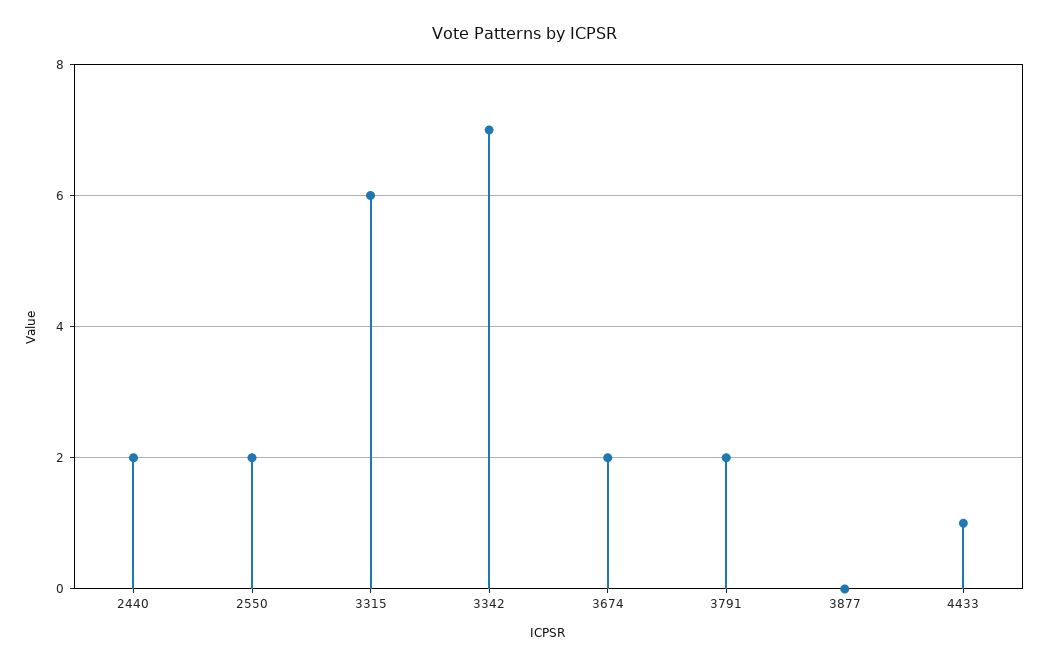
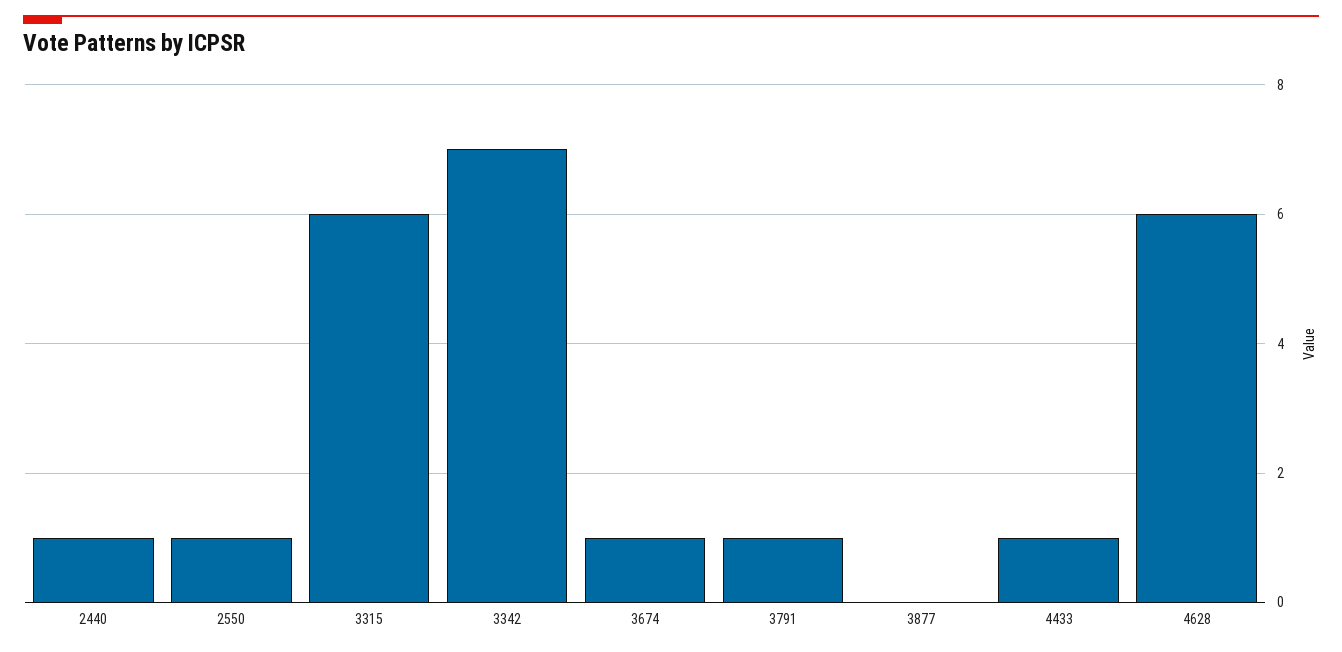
  {
-   "2440": 2,
+   "2440": 1,
-   "2550": 2,
+   "2550": 1,
    "3315": 6,
    "3342": 7,
-   "3674": 2,
+   "3674": 1,
-   "3791": 2,
+   "3791": 1,
    "3877": 0,
-   "4433": 1
+   "4433": 1,
+   "4628": 6
  }

